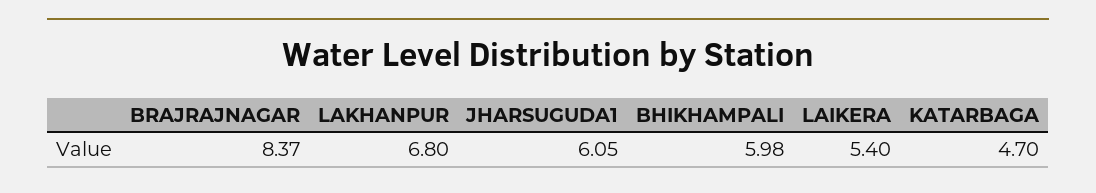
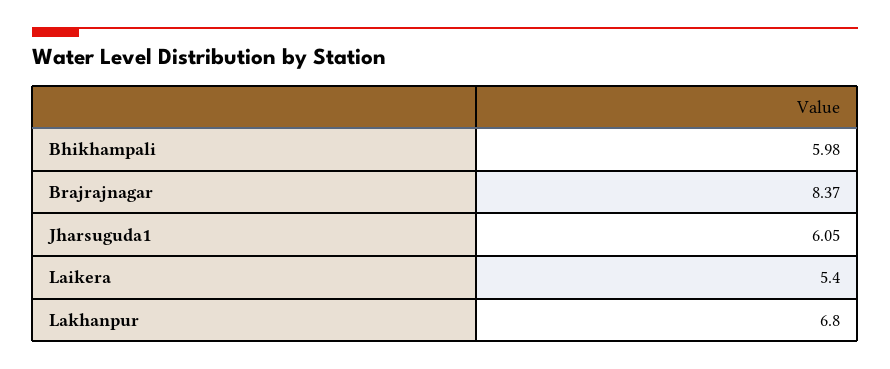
  {
    "BRAJRAJNAGAR": 8.37,
    "LAKHANPUR": 6.8,
    "JHARSUGUDA1": 6.05,
    "BHIKHAMPALI": 5.98,
-   "LAIKERA": 5.4,
+   "LAIKERA": 5.4
-   "KATARBAGA": 4.7
  }

